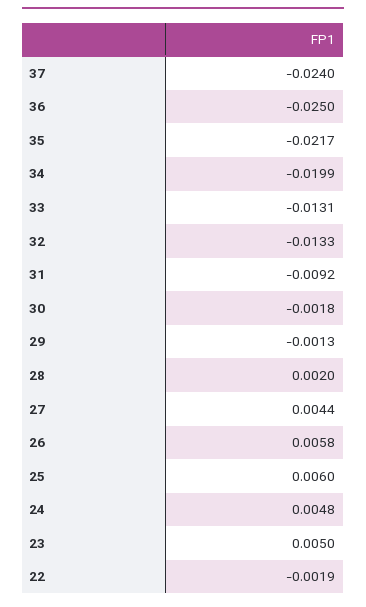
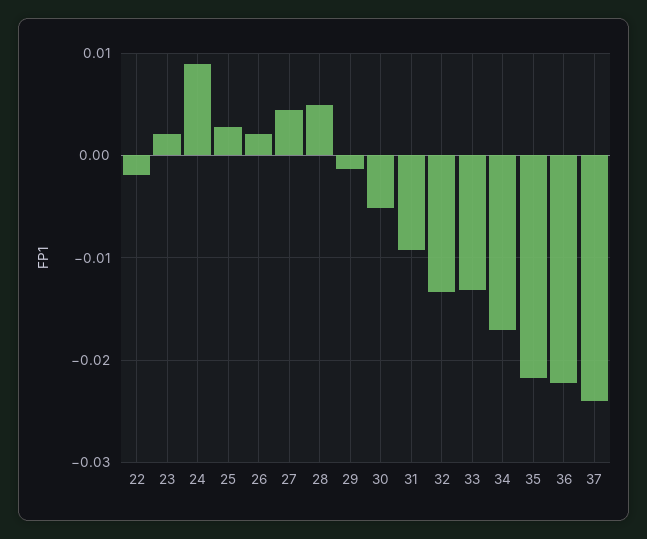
  {
    "37": -0.024,
-   "36": -0.025,
+   "36": -0.022,
    "35": -0.0217,
-   "34": -0.0199,
+   "34": -0.017,
    "33": -0.0131,
    "32": -0.0133,
    "31": -0.0092,
-   "30": -0.0018,
+   "30": -0.005,
    "29": -0.0013,
-   "28": 0.002,
+   "28": 0.005,
    "27": 0.0044,
-   "26": 0.0058,
+   "26": 0.002,
-   "25": 0.006,
+   "25": 0.003,
-   "24": 0.0048,
+   "24": 0.009,
-   "23": 0.005,
+   "23": 0.002,
    "22": -0.0019
  }

